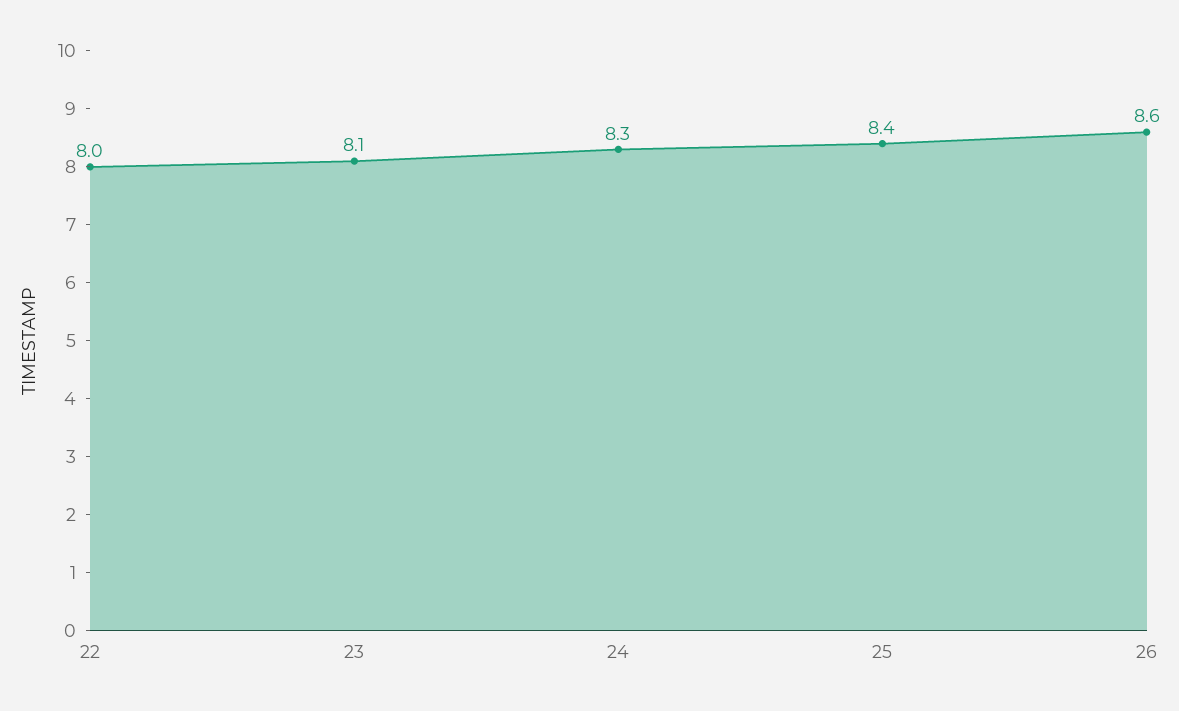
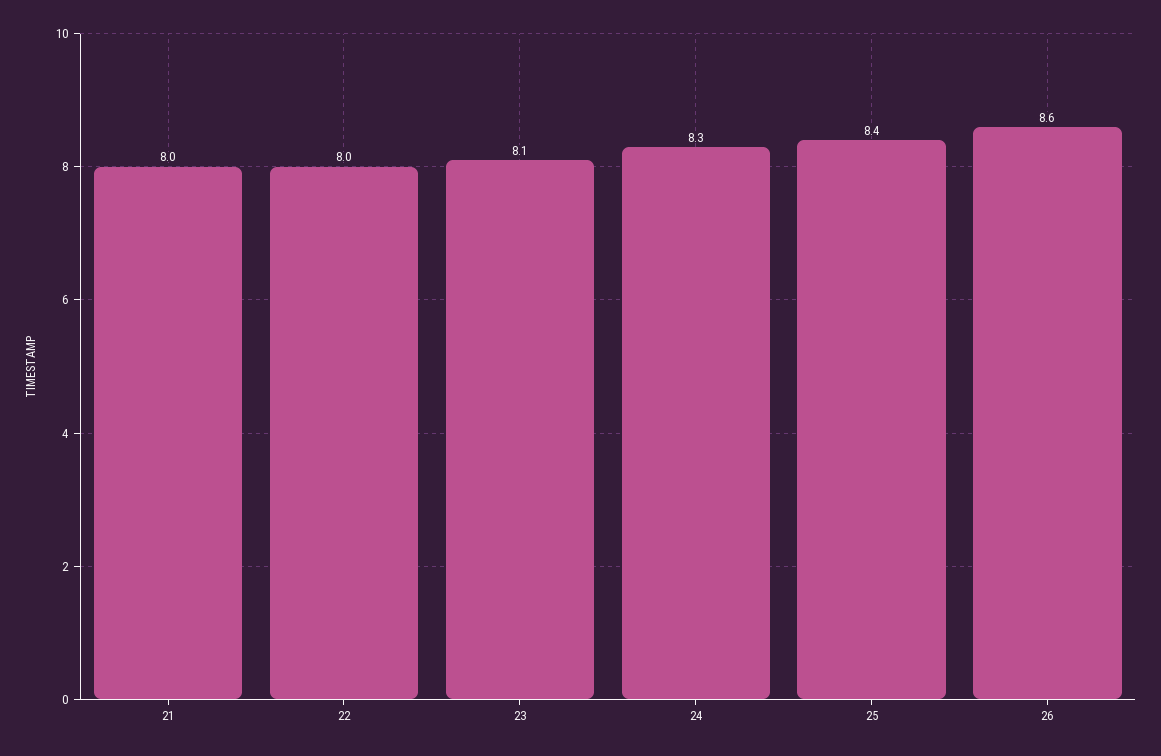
  {
    "22": 8,
    "23": 8.1,
    "24": 8.3,
    "25": 8.4,
-   "26": 8.6
+   "26": 8.6,
+   "21": 8
  }

